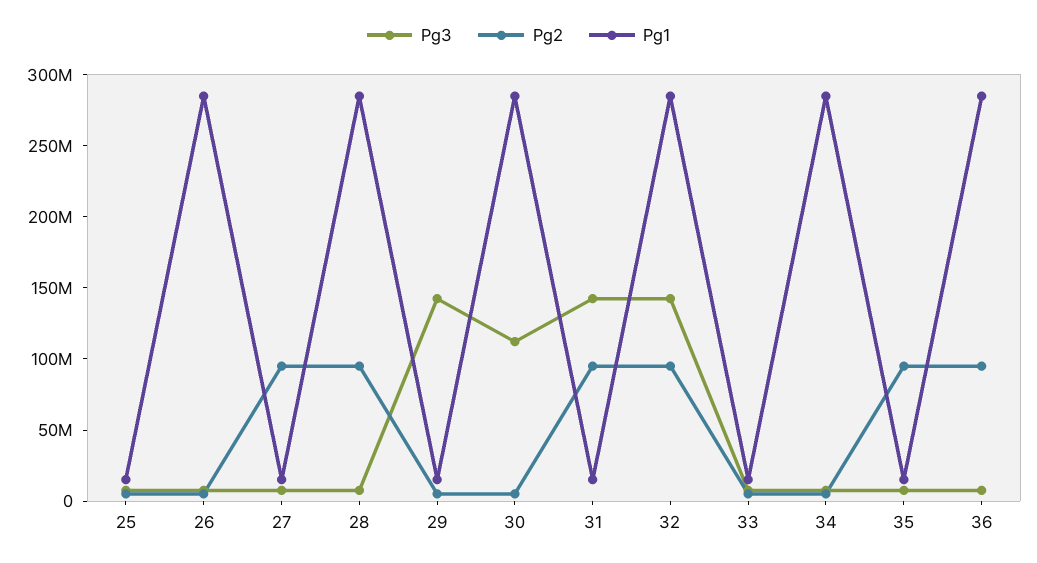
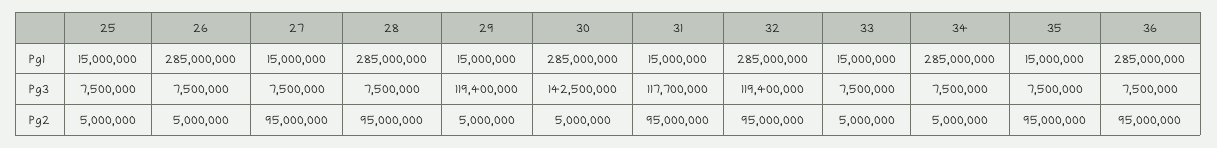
  {
    "Pg3": {
      "25": 7500000,
      "26": 7500000,
      "27": 7500000,
      "28": 7500000,
-     "29": 140000000,
+     "29": 119400000,
-     "30": 110000000,
+     "30": 142500000,
-     "31": 140000000,
+     "31": 117700000,
-     "32": 140000000,
+     "32": 119400000,
      "33": 7500000,
      "34": 7500000,
      "35": 7500000,
      "36": 7500000
    },
    "Pg2": {
      "25": 5000000,
      "26": 5000000,
      "27": 95000000,
      "28": 95000000,
      "29": 5000000,
      "30": 5000000,
      "31": 95000000,
      "32": 95000000,
      "33": 5000000,
      "34": 5000000,
      "35": 95000000,
      "36": 95000000
    },
    "Pg1": {
      "25": 15000000,
      "26": 285000000,
      "27": 15000000,
      "28": 285000000,
      "29": 15000000,
      "30": 285000000,
      "31": 15000000,
      "32": 285000000,
      "33": 15000000,
      "34": 285000000,
      "35": 15000000,
      "36": 285000000
    }
  }

